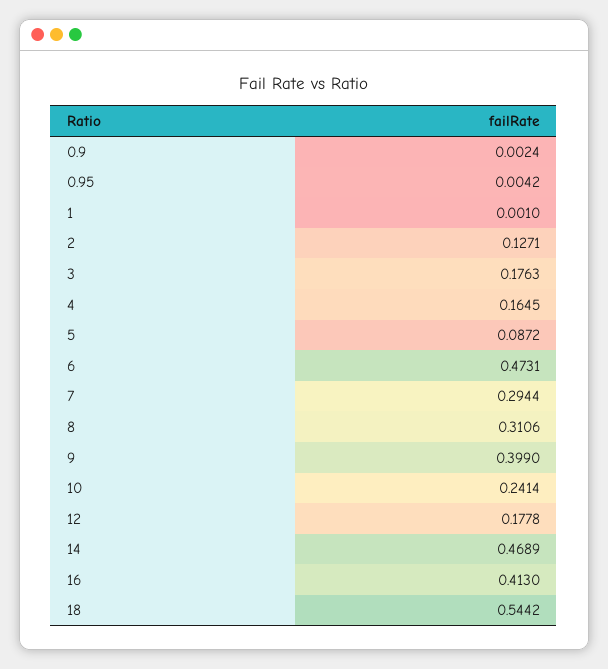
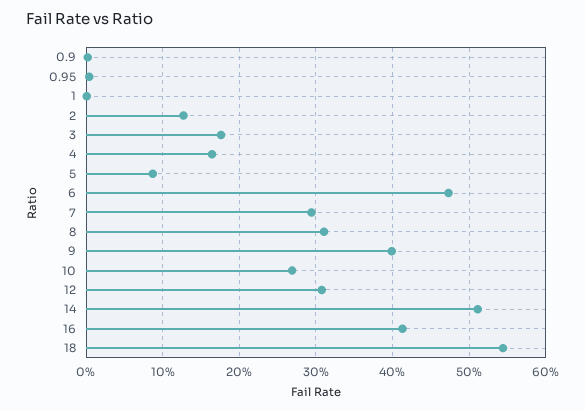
  {
    "0.9": 0.0024,
    "0.95": 0.0042,
    "1": 0.001,
    "2": 0.1271,
    "3": 0.1763,
    "4": 0.1645,
    "5": 0.0872,
    "6": 0.4731,
    "7": 0.2944,
    "8": 0.3106,
    "9": 0.399,
-   "10": 0.2414,
+   "10": 0.27,
-   "12": 0.1778,
+   "12": 0.31,
-   "14": 0.4689,
+   "14": 0.51,
    "16": 0.413,
    "18": 0.5442
  }

